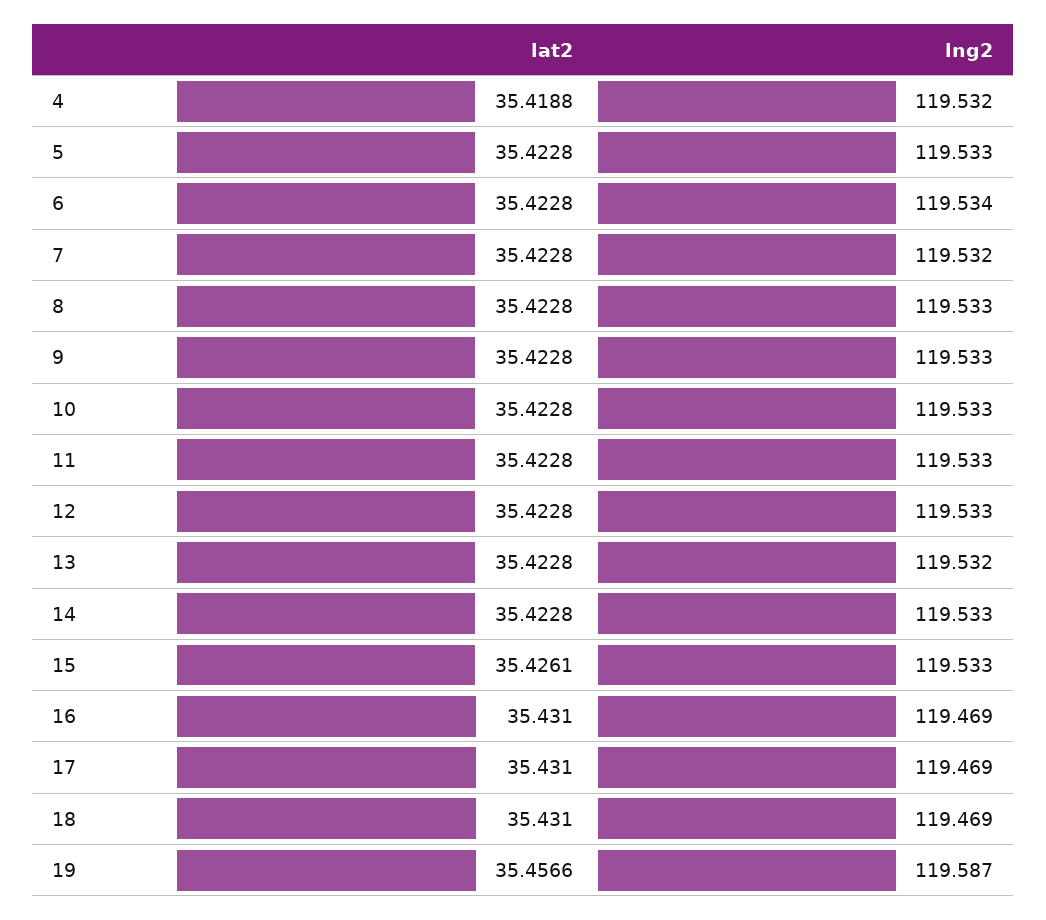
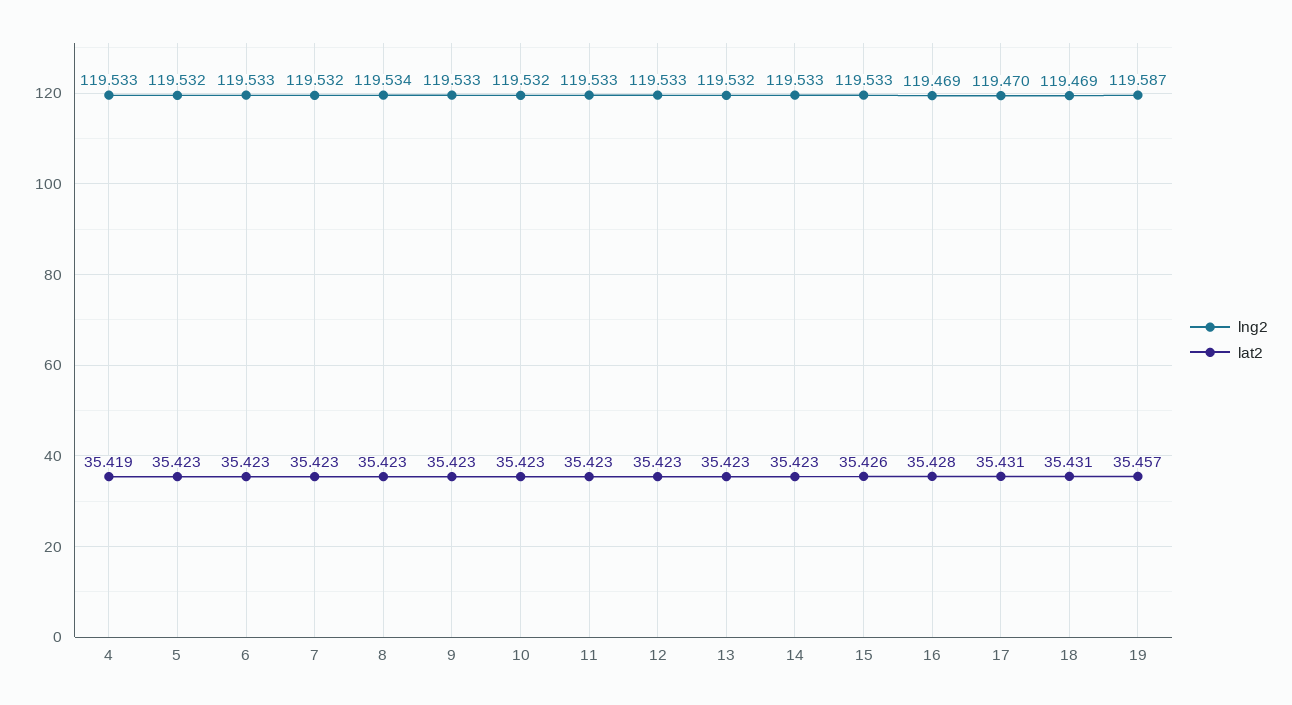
  {
    "lat2": {
      "4": 35.4188,
      "5": 35.4228,
      "6": 35.4228,
      "7": 35.4228,
      "8": 35.4228,
      "9": 35.4228,
      "10": 35.4228,
      "11": 35.4228,
      "12": 35.4228,
      "13": 35.4228,
      "14": 35.4228,
      "15": 35.4261,
-     "16": 35.431,
+     "16": 35.428,
      "17": 35.431,
      "18": 35.431,
      "19": 35.4566
    },
    "lng2": {
-     "4": 119.532,
+     "4": 119.533,
-     "5": 119.533,
+     "5": 119.532,
-     "6": 119.534,
+     "6": 119.533,
      "7": 119.532,
-     "8": 119.533,
+     "8": 119.534,
      "9": 119.533,
-     "10": 119.533,
+     "10": 119.532,
      "11": 119.533,
      "12": 119.533,
      "13": 119.532,
      "14": 119.533,
      "15": 119.533,
      "16": 119.469,
-     "17": 119.469,
+     "17": 119.47,
      "18": 119.469,
      "19": 119.587
    }
  }

